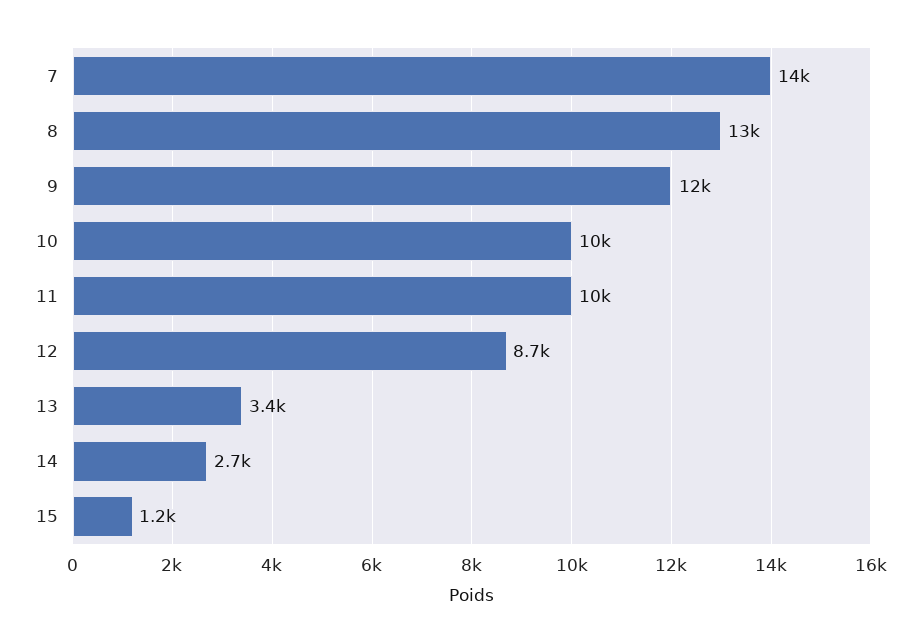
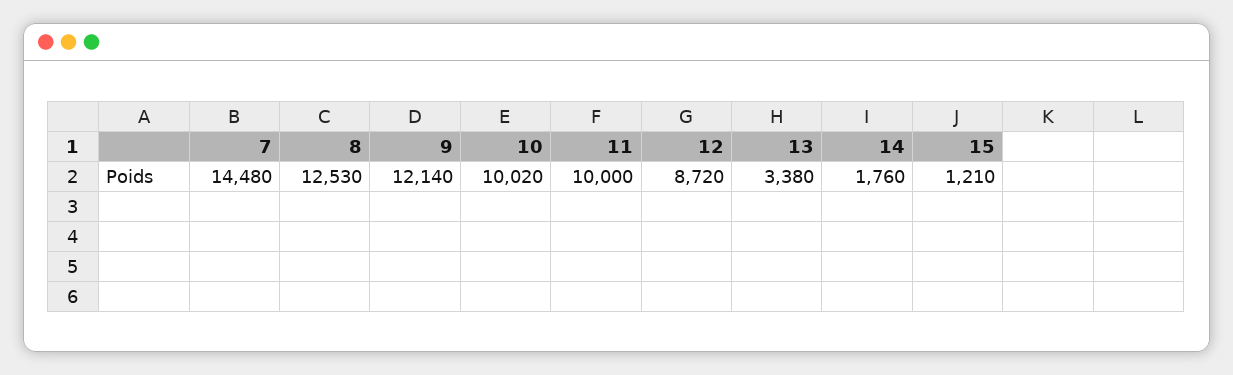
  {
    "7": 14480,
    "8": 12530,
    "9": 12140,
    "10": 10020,
    "11": 10000,
    "12": 8720,
    "13": 3380,
-   "14": 2700,
+   "14": 1760,
    "15": 1210
  }

